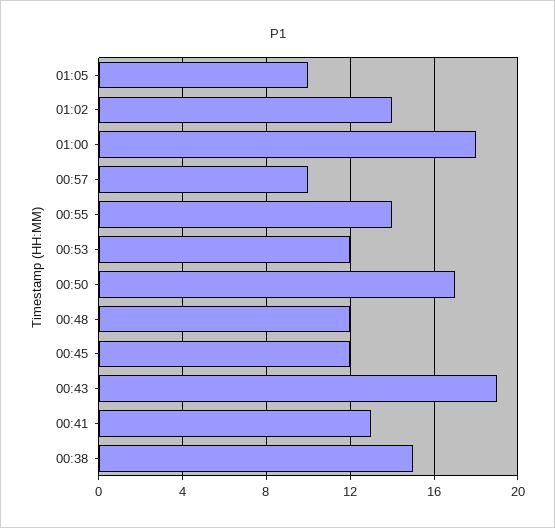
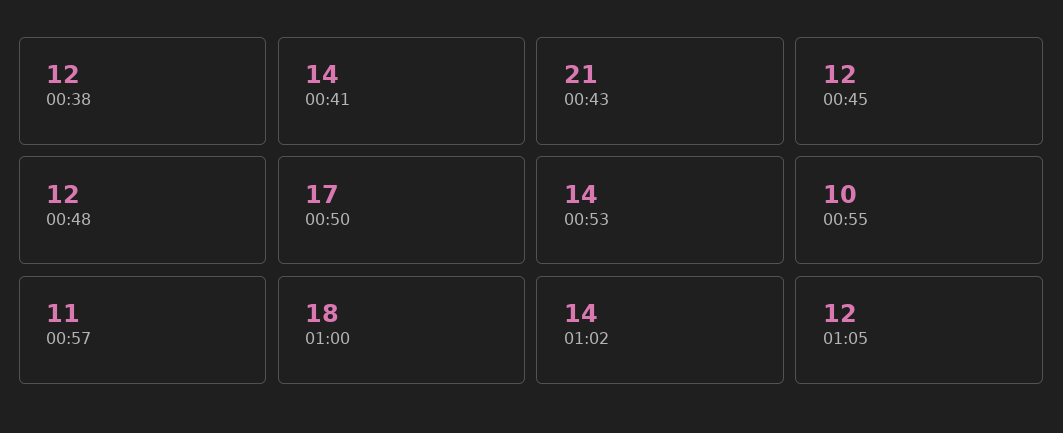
  {
-   "01:05": 10,
+   "01:05": 12,
    "01:02": 14,
    "01:00": 18,
-   "00:57": 10,
+   "00:57": 11,
-   "00:55": 14,
+   "00:55": 10,
-   "00:53": 12,
+   "00:53": 14,
    "00:50": 17,
    "00:48": 12,
    "00:45": 12,
-   "00:43": 19,
+   "00:43": 21,
-   "00:41": 13,
+   "00:41": 14,
-   "00:38": 15
+   "00:38": 12
  }

